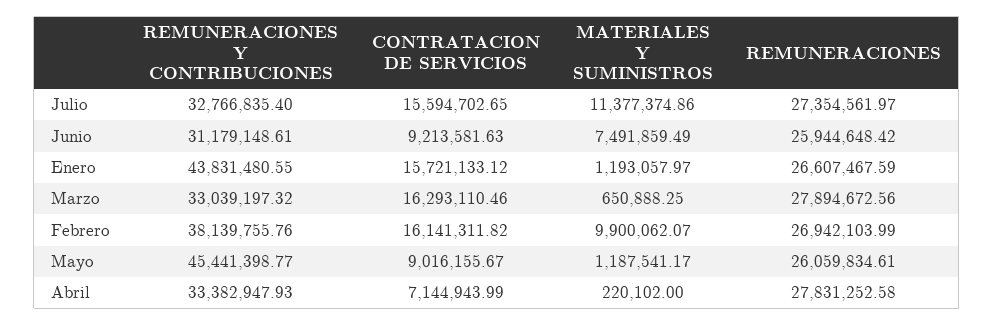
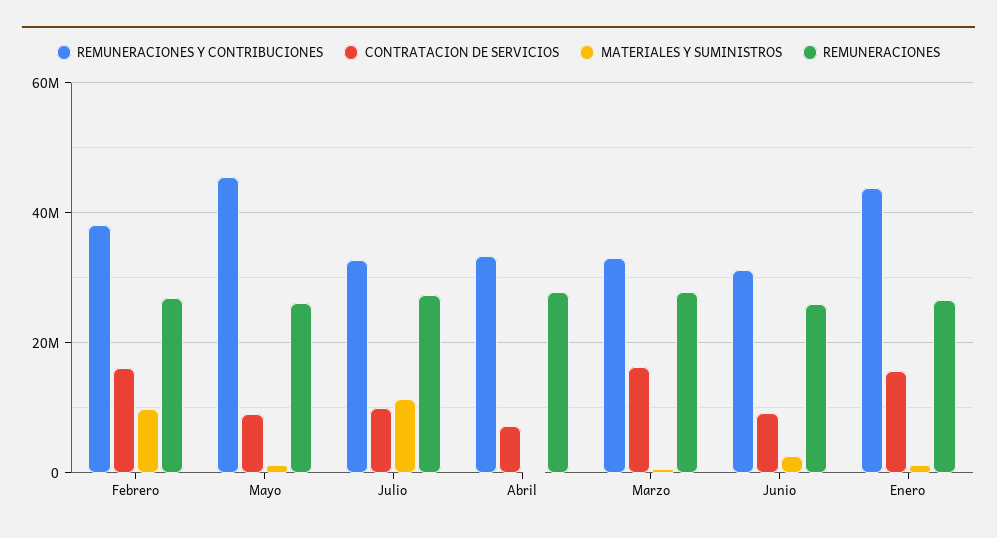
  {
    "REMUNERACIONES Y CONTRIBUCIONES": {
      "Julio": 32766835.4,
      "Junio": 31179148.61,
      "Enero": 43831480.55,
      "Marzo": 33039197.32,
      "Febrero": 38139755.76,
      "Mayo": 45441398.77,
      "Abril": 33382947.93
    },
    "CONTRATACION DE SERVICIOS": {
-     "Julio": 15594702.65,
+     "Julio": 10000000,
      "Junio": 9213581.63,
      "Enero": 15721133.12,
      "Marzo": 16293110.46,
      "Febrero": 16141311.82,
      "Mayo": 9016155.67,
      "Abril": 7144943.99
    },
    "MATERIALES Y SUMINISTROS": {
      "Julio": 11377374.86,
-     "Junio": 7491859.49,
+     "Junio": 2000000,
      "Enero": 1193057.97,
      "Marzo": 650888.25,
      "Febrero": 9900062.07,
      "Mayo": 1187541.17,
      "Abril": 220102
    },
    "REMUNERACIONES": {
      "Julio": 27354561.97,
      "Junio": 25944648.42,
      "Enero": 26607467.59,
      "Marzo": 27894672.56,
      "Febrero": 26942103.99,
      "Mayo": 26059834.61,
      "Abril": 27831252.58
    }
  }

